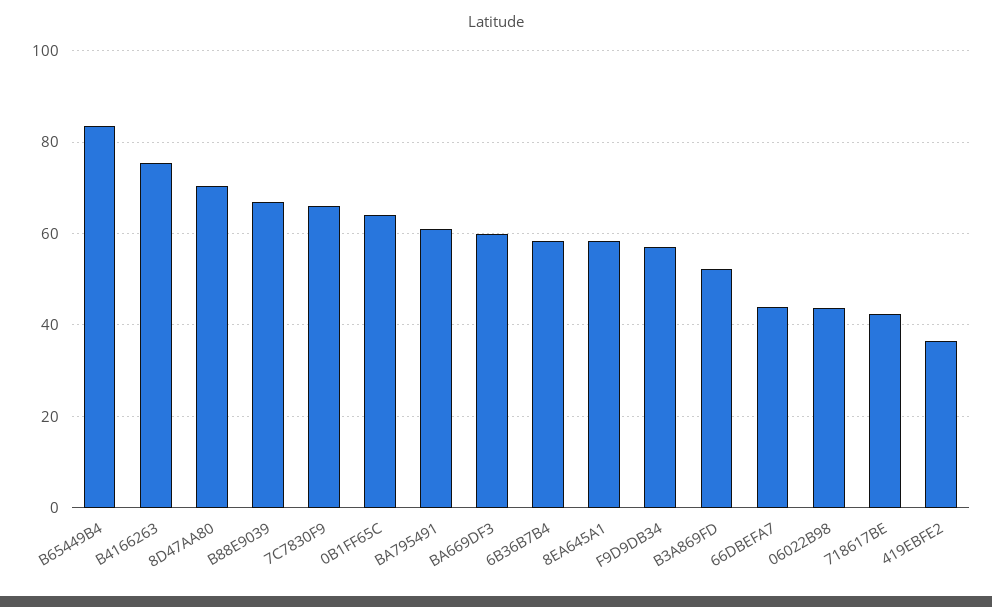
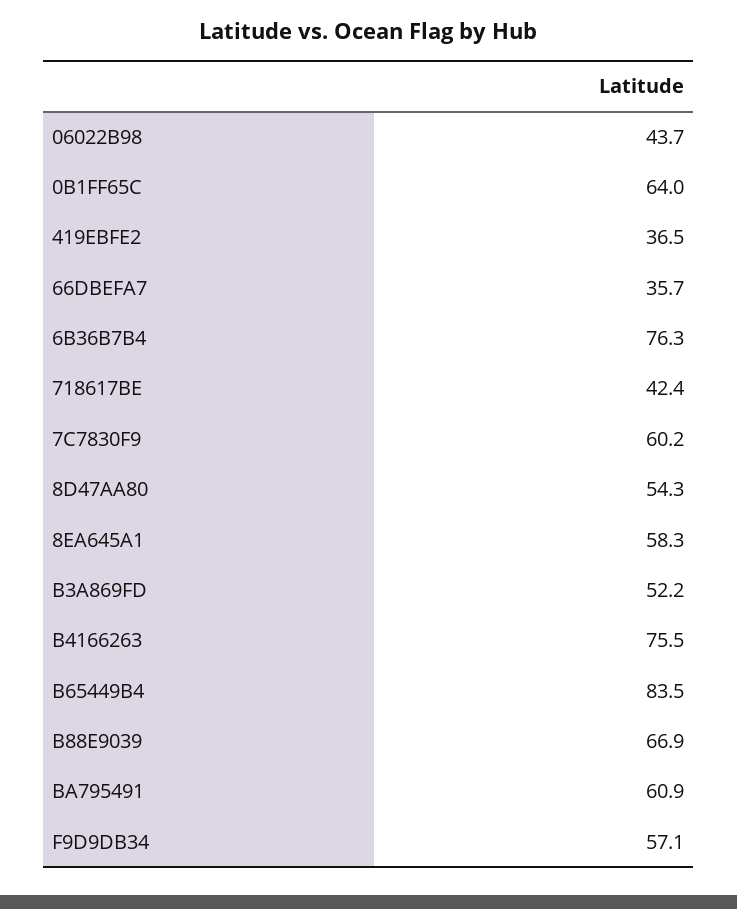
  {
    "B65449B4": 83.5,
    "B4166263": 75.5,
-   "8D47AA80": 70,
+   "8D47AA80": 54.3,
    "B88E9039": 66.9,
-   "7C7830F9": 66,
+   "7C7830F9": 60.2,
    "0B1FF65C": 64,
    "BA795491": 60.9,
-   "BA669DF3": 60,
-   "6B36B7B4": 58,
+   "6B36B7B4": 76.3,
    "8EA645A1": 58.3,
    "F9D9DB34": 57.1,
    "B3A869FD": 52.2,
-   "66DBEFA7": 44,
+   "66DBEFA7": 35.7,
    "06022B98": 43.7,
    "718617BE": 42.4,
    "419EBFE2": 36.5
  }

